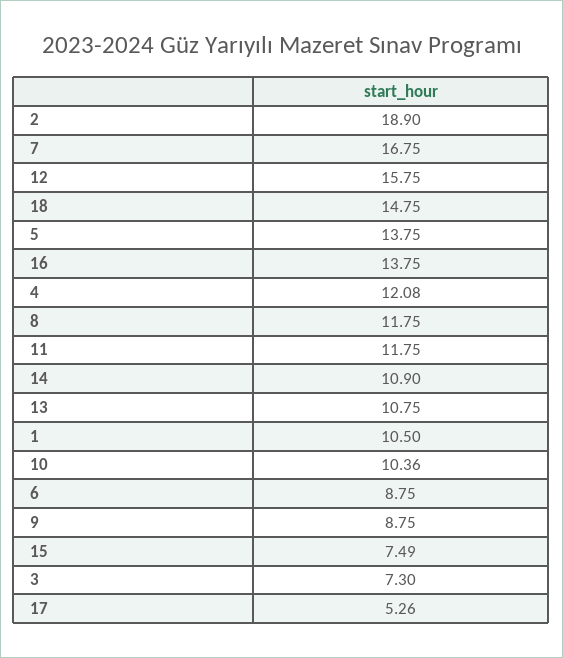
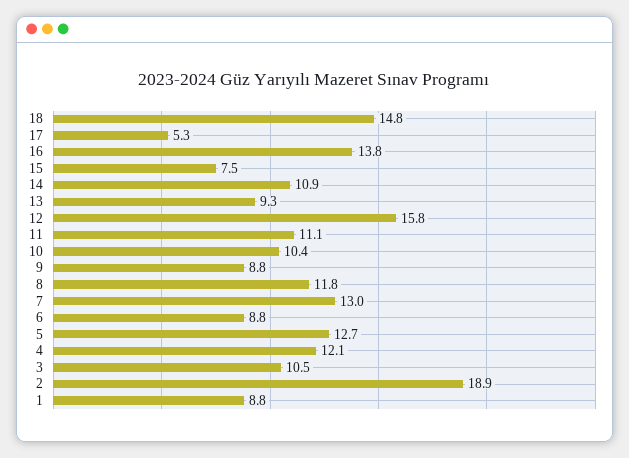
  {
    "2": 18.9,
-   "7": 16.75,
+   "7": 13,
    "12": 15.75,
    "18": 14.75,
-   "5": 13.75,
+   "5": 12.7,
    "16": 13.75,
    "4": 12.08,
    "8": 11.75,
-   "11": 11.75,
+   "11": 11.1,
    "14": 10.9,
-   "13": 10.75,
+   "13": 9.3,
-   "1": 10.5,
+   "1": 8.8,
    "10": 10.36,
    "6": 8.75,
    "9": 8.75,
    "15": 7.49,
-   "3": 7.3,
+   "3": 10.5,
    "17": 5.26
  }

